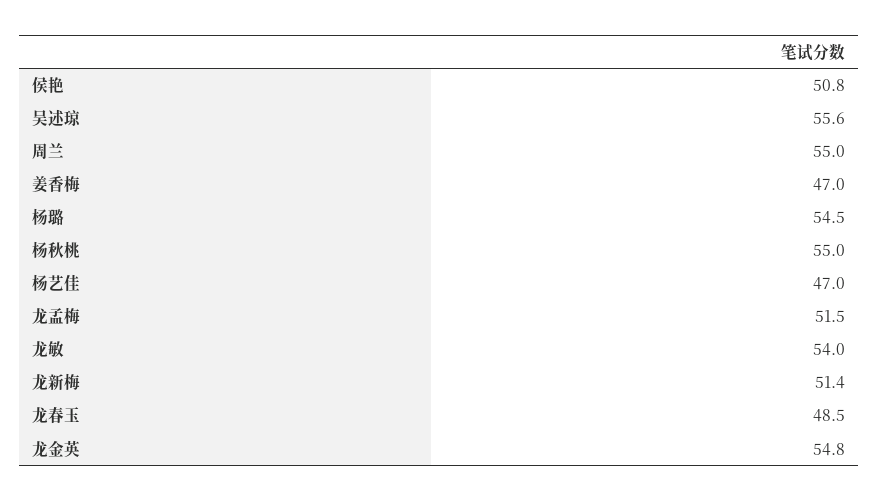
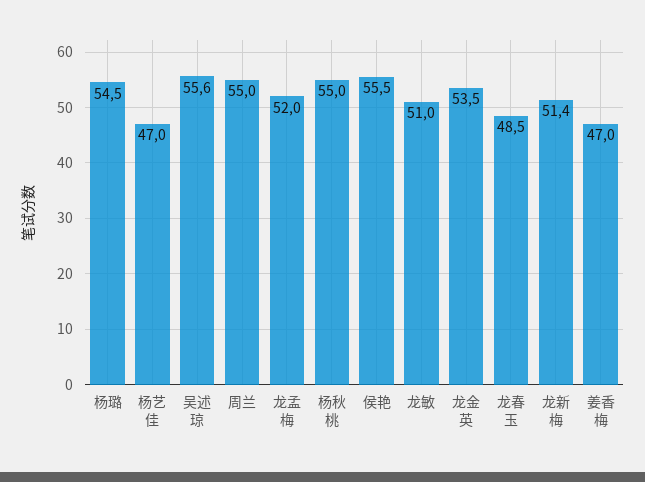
  {
-   "侯艳": 50.8,
+   "侯艳": 55.5,
    "吴述琼": 55.6,
    "周兰": 55,
    "姜香梅": 47,
    "杨璐": 54.5,
    "杨秋桃": 55,
    "杨艺佳": 47,
-   "龙孟梅": 51.5,
+   "龙孟梅": 52,
-   "龙敏": 54,
+   "龙敏": 51,
    "龙新梅": 51.4,
    "龙春玉": 48.5,
-   "龙金英": 54.8
+   "龙金英": 53.5
  }

